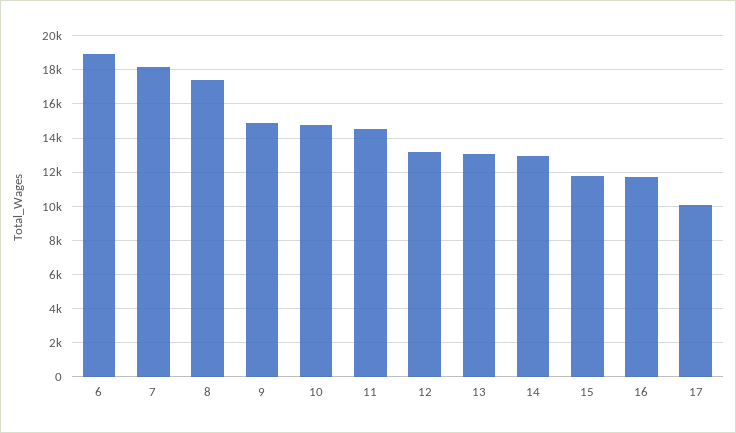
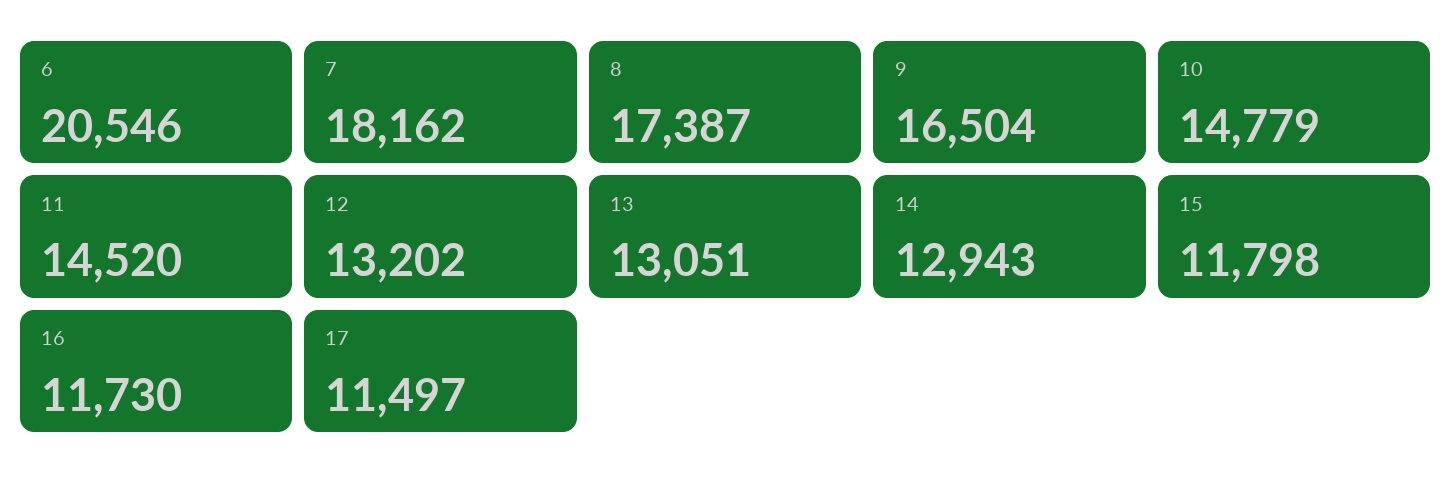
  {
-   "6": 19000,
+   "6": 20546,
    "7": 18162,
    "8": 17387,
-   "9": 15000,
+   "9": 16504,
    "10": 14779,
    "11": 14520,
    "12": 13202,
    "13": 13051,
    "14": 12943,
    "15": 11798,
    "16": 11730,
-   "17": 10000
+   "17": 11497
  }

